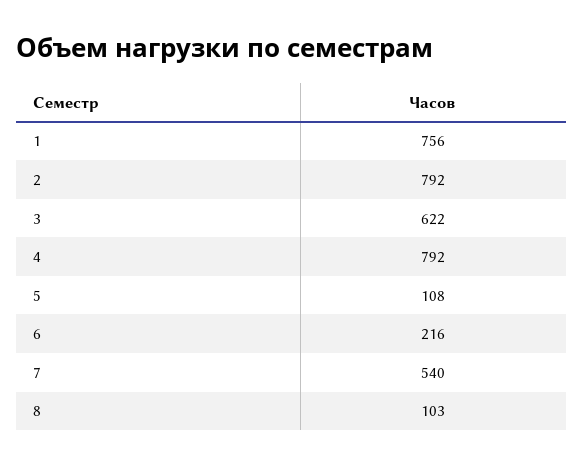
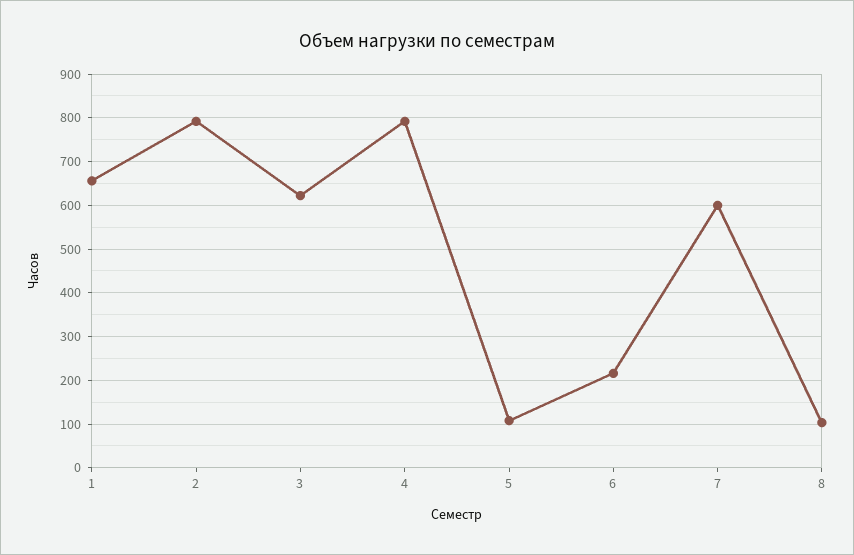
  {
-   "1": 756,
+   "1": 660,
    "2": 792,
    "3": 622,
    "4": 792,
    "5": 108,
    "6": 216,
-   "7": 540,
+   "7": 600,
    "8": 103
  }

